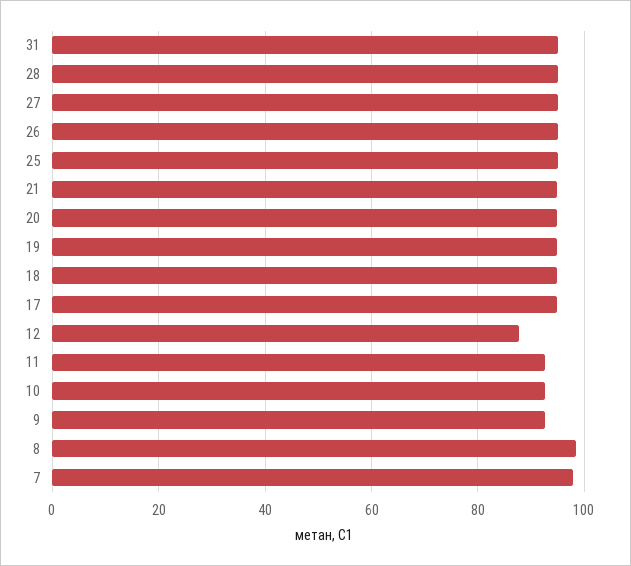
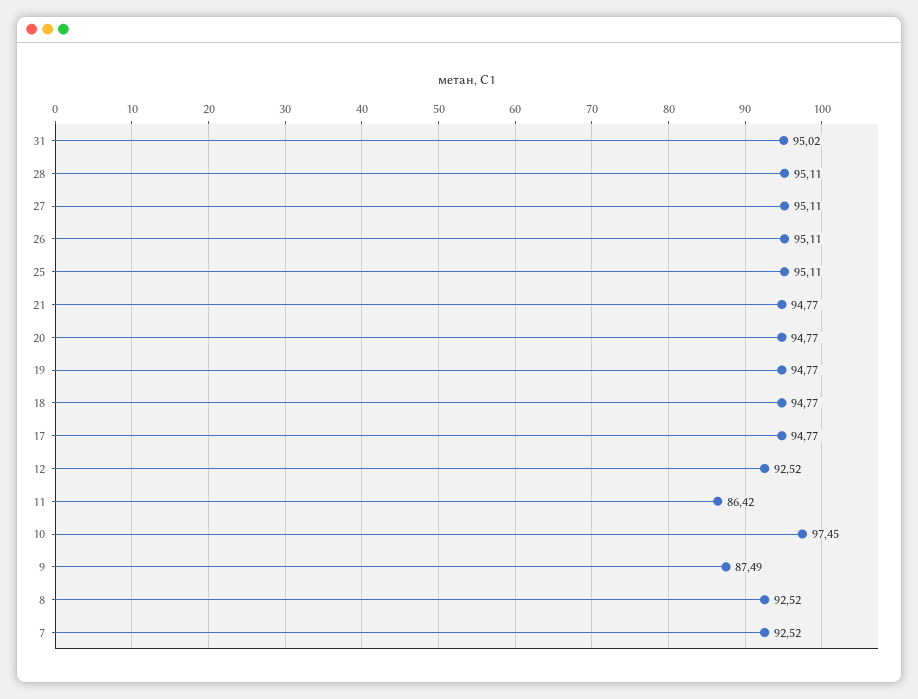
  {
    "31": 95.02,
    "28": 95.11,
    "27": 95.11,
    "26": 95.11,
    "25": 95.11,
    "21": 94.77,
    "20": 94.77,
    "19": 94.77,
    "18": 94.77,
    "17": 94.77,
-   "12": 88,
+   "12": 92.52,
-   "11": 92,
+   "11": 86.42,
-   "10": 92,
+   "10": 97.45,
-   "9": 92,
+   "9": 87.49,
-   "8": 98,
+   "8": 92.52,
-   "7": 98
+   "7": 92.52
  }

